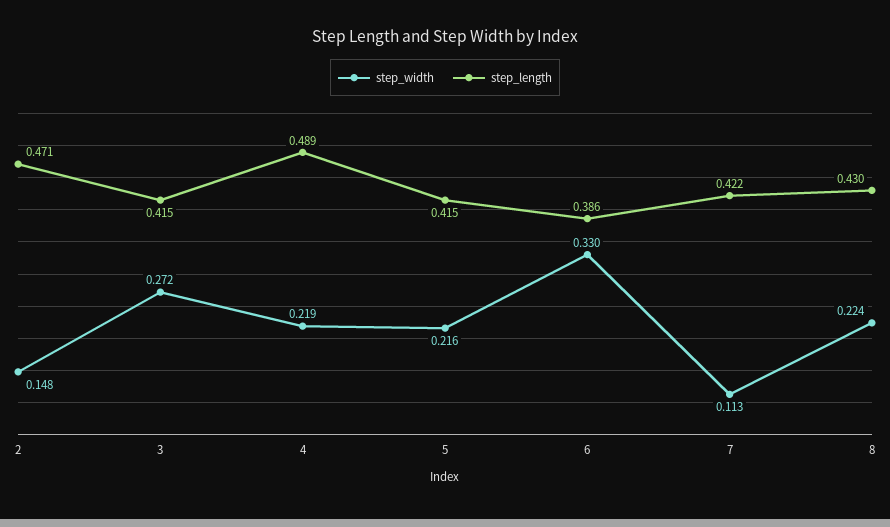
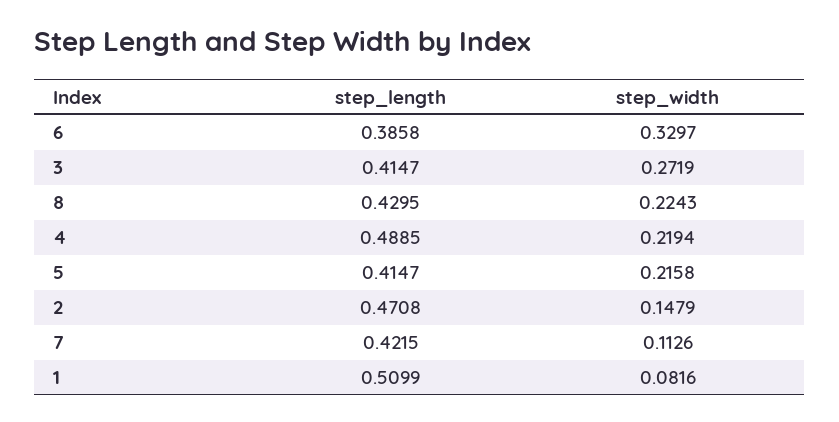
  {
    "step_width": {
      "2": 0.1479,
      "3": 0.2719,
      "4": 0.2194,
      "5": 0.2158,
      "6": 0.3297,
      "7": 0.1126,
-     "8": 0.2243
+     "8": 0.2243,
+     "1": 0.0816
    },
    "step_length": {
      "2": 0.4708,
      "3": 0.4147,
      "4": 0.4885,
      "5": 0.4147,
      "6": 0.3858,
      "7": 0.4215,
-     "8": 0.4295
+     "8": 0.4295,
+     "1": 0.5099
    }
  }

